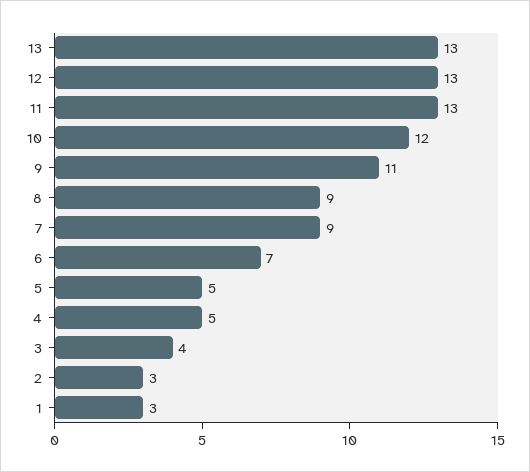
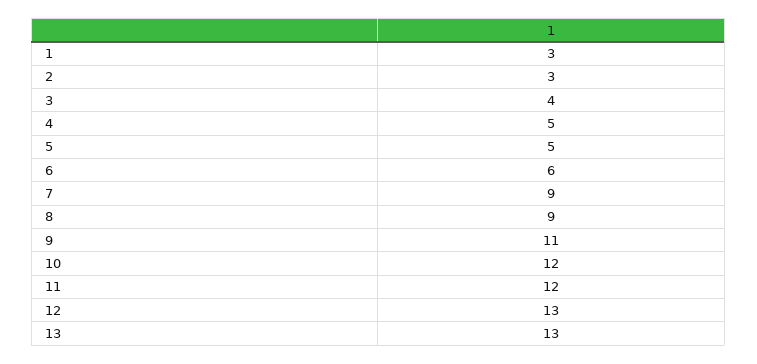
  {
    "13": 13,
    "12": 13,
-   "11": 13,
+   "11": 12,
    "10": 12,
    "9": 11,
    "8": 9,
    "7": 9,
-   "6": 7,
+   "6": 6,
    "5": 5,
    "4": 5,
    "3": 4,
    "2": 3,
    "1": 3
  }

